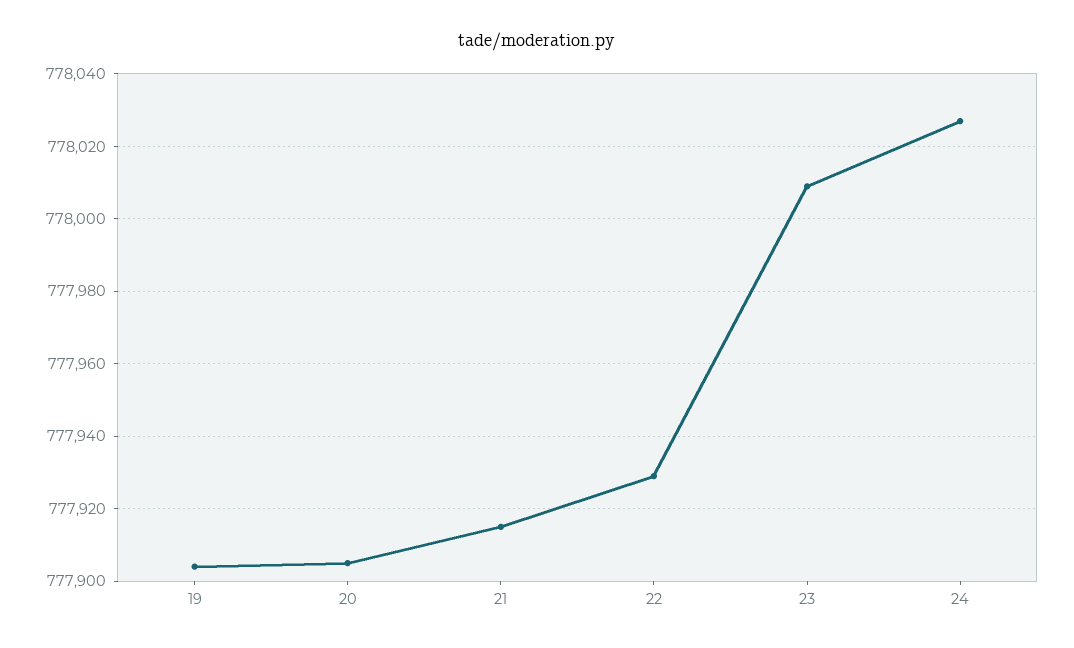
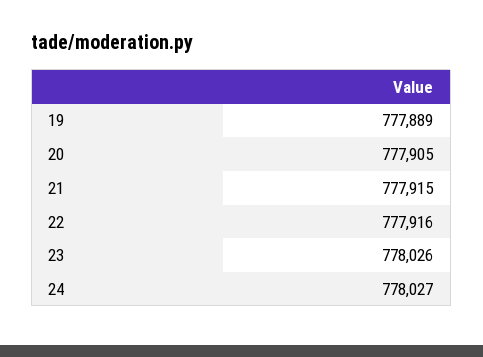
  {
-   "19": 777905,
+   "19": 777889,
    "20": 777905,
    "21": 777915,
-   "22": 777930,
+   "22": 777916,
-   "23": 778010,
+   "23": 778026,
    "24": 778027
  }

